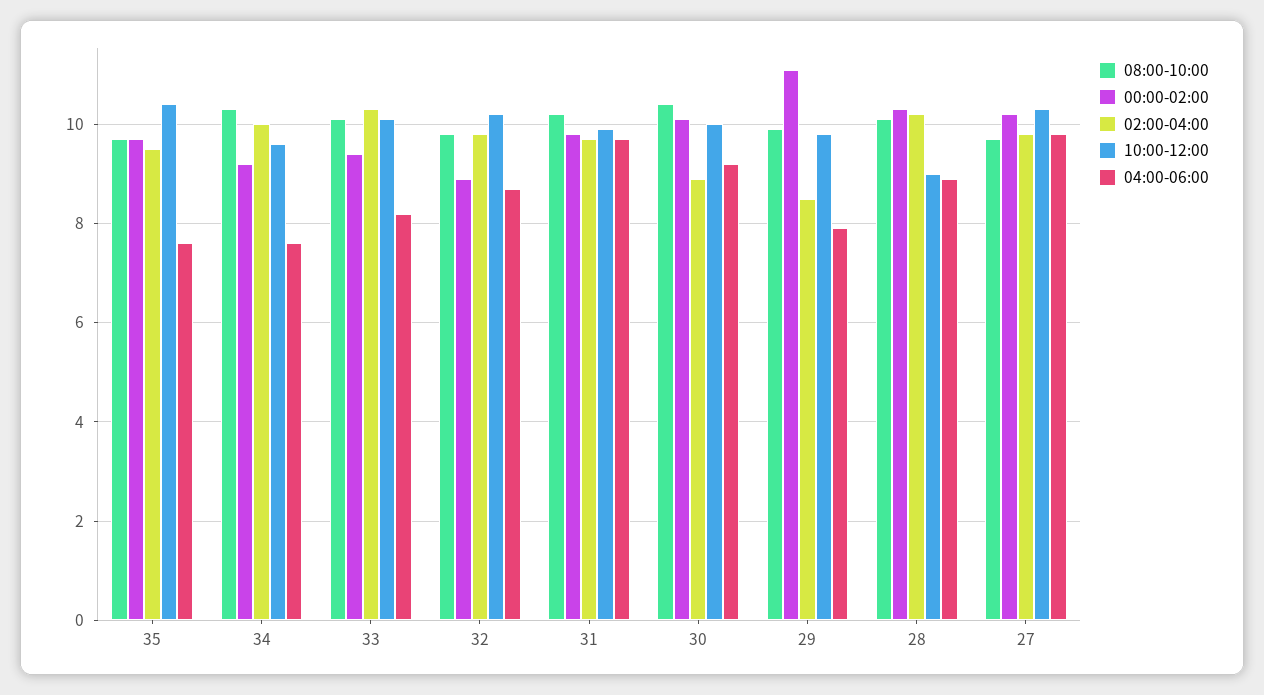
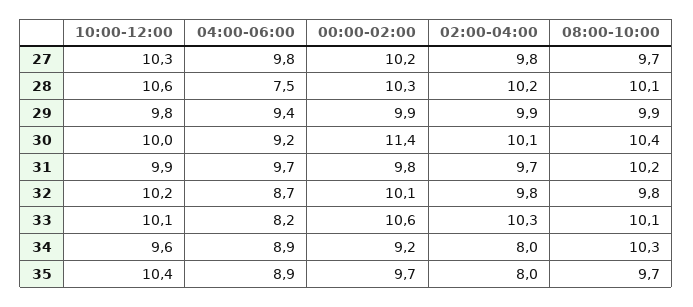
  {
    "08:00-10:00": {
      "35": 9.7,
      "34": 10.3,
      "33": 10.1,
      "32": 9.8,
      "31": 10.2,
      "30": 10.4,
      "29": 9.9,
      "28": 10.1,
      "27": 9.7
    },
    "00:00-02:00": {
      "35": 9.7,
      "34": 9.2,
-     "33": 9.5,
+     "33": 10.6,
-     "32": 9,
+     "32": 10.1,
      "31": 9.8,
-     "30": 10,
+     "30": 11.4,
-     "29": 11,
+     "29": 9.9,
      "28": 10.3,
      "27": 10.2
    },
    "02:00-04:00": {
-     "35": 9.5,
+     "35": 8,
-     "34": 10,
+     "34": 8,
      "33": 10.3,
      "32": 9.8,
      "31": 9.7,
-     "30": 9,
+     "30": 10.1,
-     "29": 8.5,
+     "29": 9.9,
      "28": 10.2,
      "27": 9.8
    },
    "10:00-12:00": {
      "35": 10.4,
      "34": 9.6,
      "33": 10.1,
      "32": 10.2,
      "31": 9.9,
      "30": 10,
      "29": 9.8,
-     "28": 9,
+     "28": 10.6,
      "27": 10.3
    },
    "04:00-06:00": {
-     "35": 7.5,
+     "35": 8.9,
-     "34": 7.5,
+     "34": 8.9,
      "33": 8.2,
      "32": 8.7,
      "31": 9.7,
      "30": 9.2,
-     "29": 8,
+     "29": 9.4,
-     "28": 9,
+     "28": 7.5,
      "27": 9.8
    }
  }

